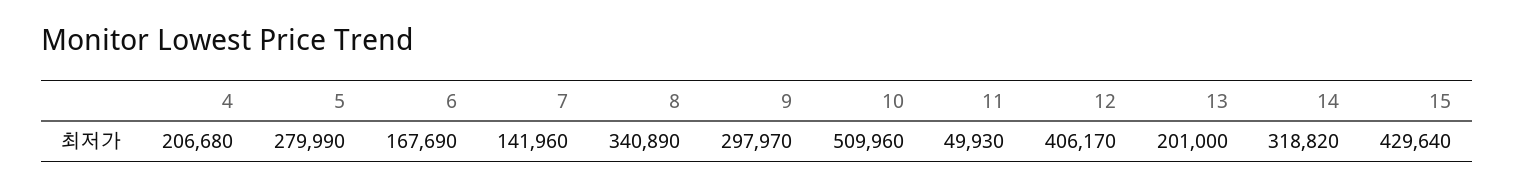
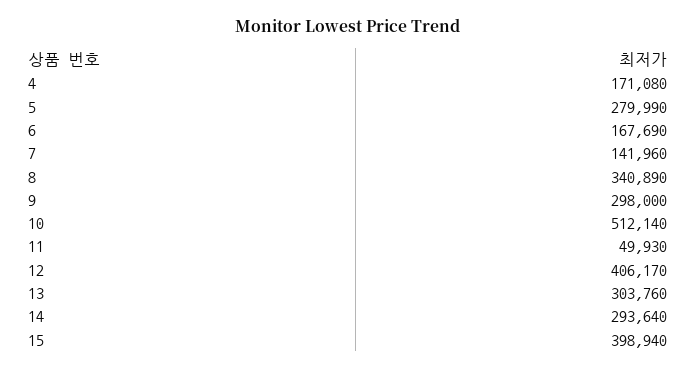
  {
-   "4": 206680,
+   "4": 171080,
    "5": 279990,
    "6": 167690,
    "7": 141960,
    "8": 340890,
-   "9": 297970,
+   "9": 298000,
-   "10": 509960,
+   "10": 512140,
    "11": 49930,
    "12": 406170,
-   "13": 201000,
+   "13": 303760,
-   "14": 318820,
+   "14": 293640,
-   "15": 429640
+   "15": 398940
  }

